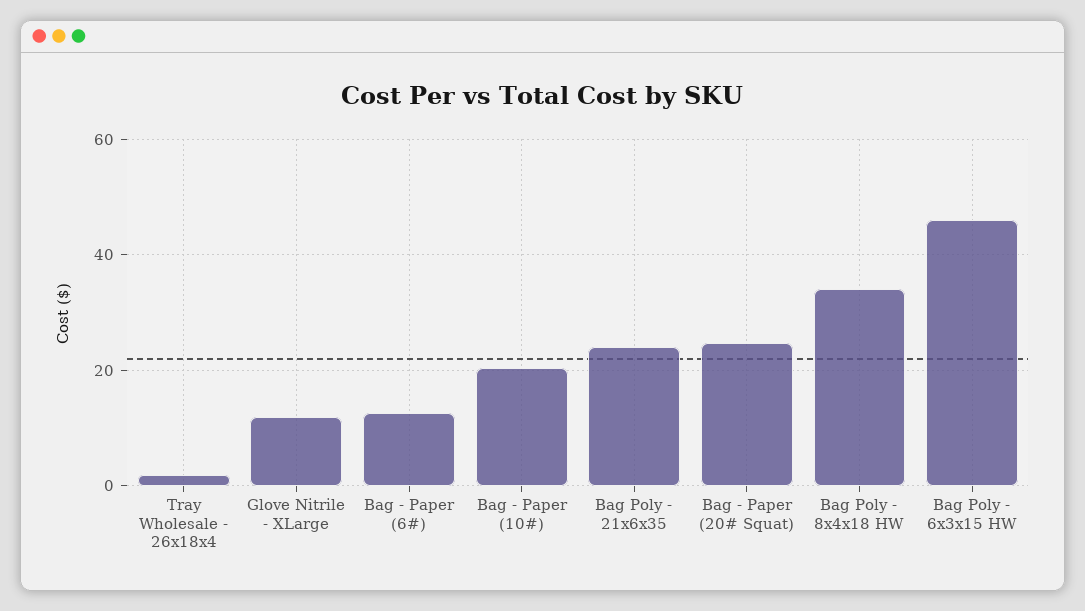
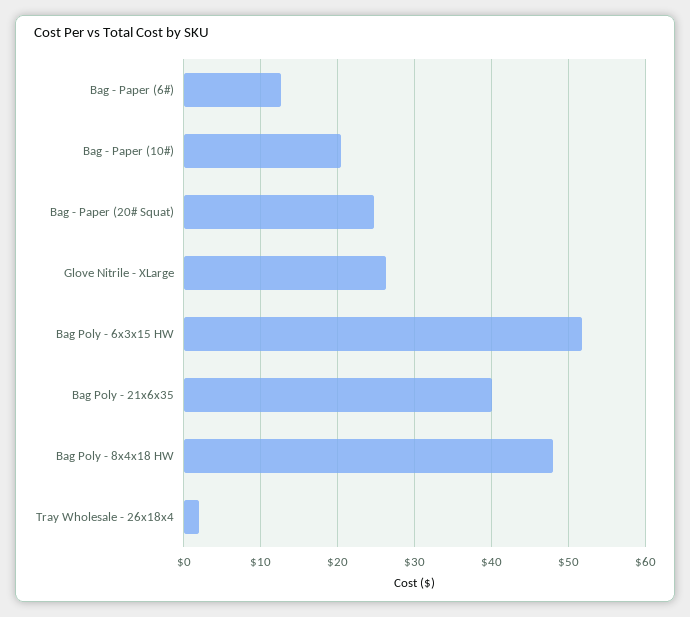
  {
    "Tray Wholesale - 26x18x4": 2,
-   "Glove Nitrile - XLarge": 12,
+   "Glove Nitrile - XLarge": 26,
    "Bag - Paper (6#)": 13,
    "Bag - Paper (10#)": 20,
-   "Bag Poly - 21x6x35": 24,
+   "Bag Poly - 21x6x35": 40,
    "Bag - Paper (20# Squat)": 25,
-   "Bag Poly - 8x4x18 HW": 34,
+   "Bag Poly - 8x4x18 HW": 48,
-   "Bag Poly - 6x3x15 HW": 46
+   "Bag Poly - 6x3x15 HW": 52
  }

